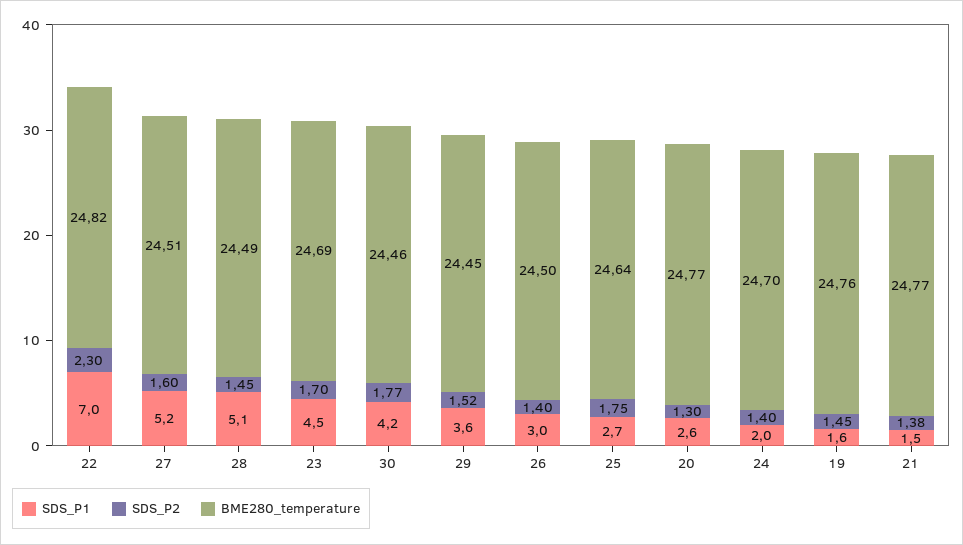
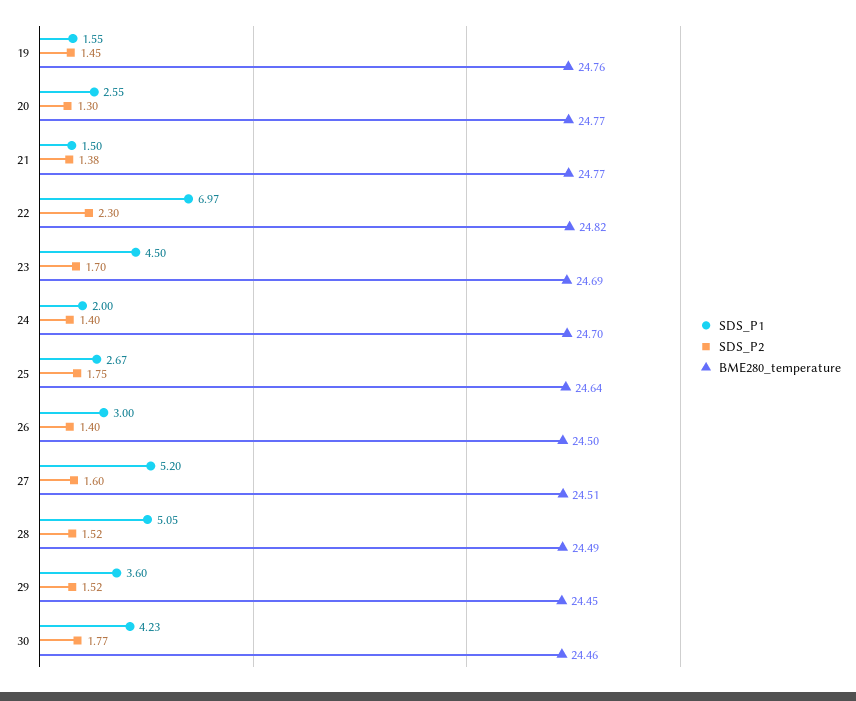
  {
    "SDS_P1": {
      "22": 6.97,
      "27": 5.2,
      "28": 5.05,
      "23": 4.5,
      "30": 4.23,
      "29": 3.6,
      "26": 3,
      "25": 2.67,
      "20": 2.55,
      "24": 2,
      "19": 1.55,
      "21": 1.5
    },
    "SDS_P2": {
      "22": 2.3,
      "27": 1.6,
-     "28": 1.45,
+     "28": 1.52,
      "23": 1.7,
      "30": 1.77,
      "29": 1.52,
      "26": 1.4,
      "25": 1.75,
      "20": 1.3,
      "24": 1.4,
      "19": 1.45,
      "21": 1.38
    },
    "BME280_temperature": {
      "22": 24.82,
      "27": 24.51,
      "28": 24.49,
      "23": 24.69,
      "30": 24.46,
      "29": 24.45,
      "26": 24.5,
      "25": 24.64,
      "20": 24.77,
      "24": 24.7,
      "19": 24.76,
      "21": 24.77
    }
  }

